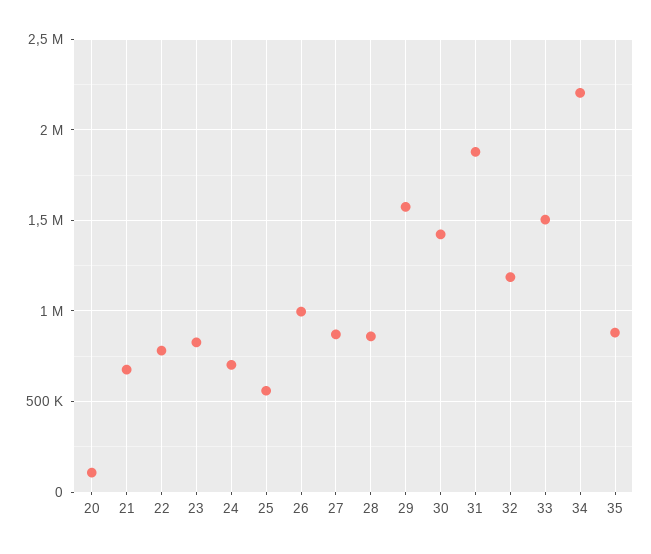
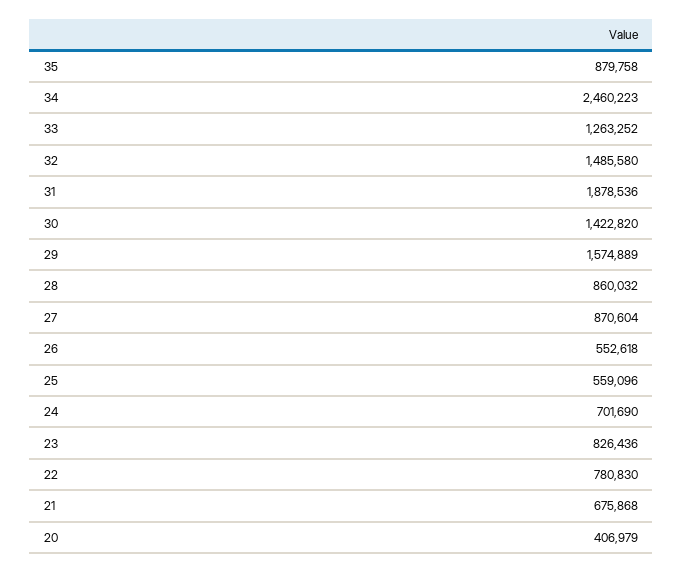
  {
-   "20": 100000,
+   "20": 406979,
    "21": 675868,
    "22": 780830,
    "23": 826436,
    "24": 701690,
    "25": 559096,
-   "26": 1000000,
+   "26": 552618,
    "27": 870604,
    "28": 860032,
    "29": 1574889,
    "30": 1422820,
    "31": 1878536,
-   "32": 1200000,
+   "32": 1485580,
-   "33": 1500000,
+   "33": 1263252,
-   "34": 2200000,
+   "34": 2460223,
    "35": 879758
  }

